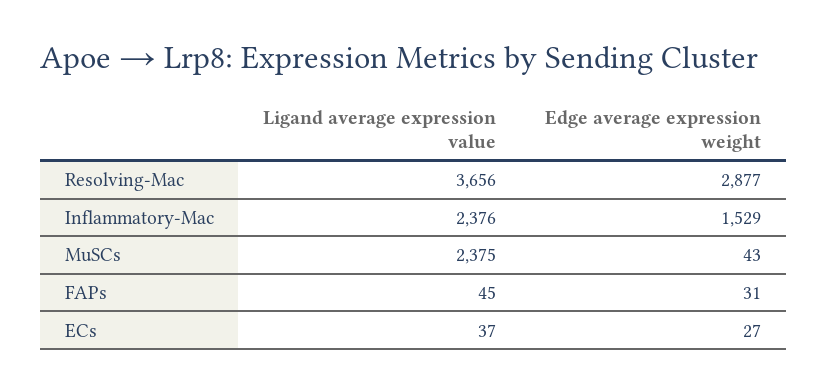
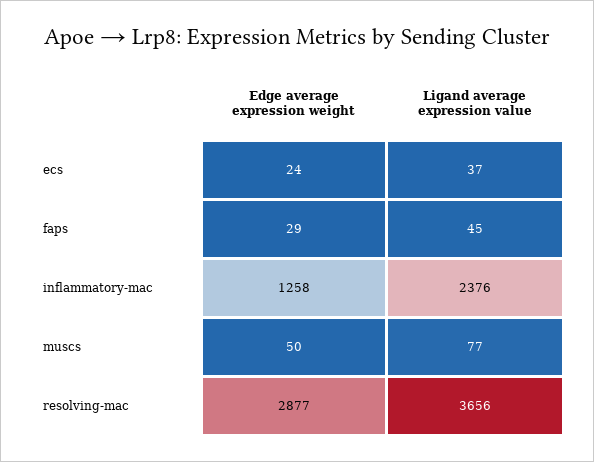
  {
    "Ligand average expression value": {
      "Resolving-Mac": 3656,
      "Inflammatory-Mac": 2376,
-     "MuSCs": 2375,
+     "MuSCs": 77,
      "FAPs": 45,
      "ECs": 37
    },
    "Edge average expression weight": {
      "Resolving-Mac": 2877,
-     "Inflammatory-Mac": 1529,
+     "Inflammatory-Mac": 1258,
-     "MuSCs": 43,
+     "MuSCs": 50,
-     "FAPs": 31,
+     "FAPs": 29,
-     "ECs": 27
+     "ECs": 24
    }
  }

